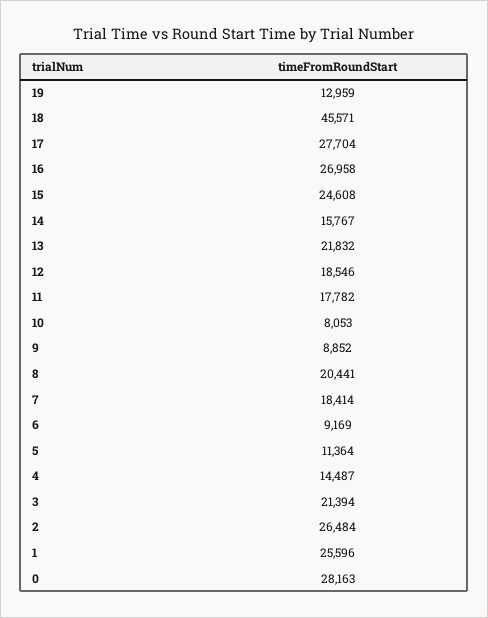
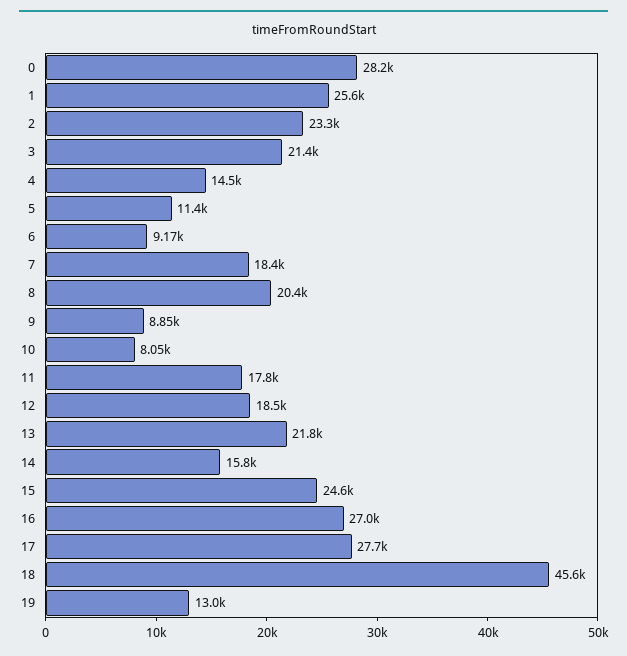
  {
    "19": 12959,
    "18": 45571,
    "17": 27704,
    "16": 26958,
    "15": 24608,
    "14": 15767,
    "13": 21832,
    "12": 18546,
    "11": 17782,
    "10": 8053,
    "9": 8852,
    "8": 20441,
    "7": 18414,
    "6": 9169,
    "5": 11364,
    "4": 14487,
    "3": 21394,
-   "2": 26484,
+   "2": 23300,
    "1": 25596,
    "0": 28163
  }

